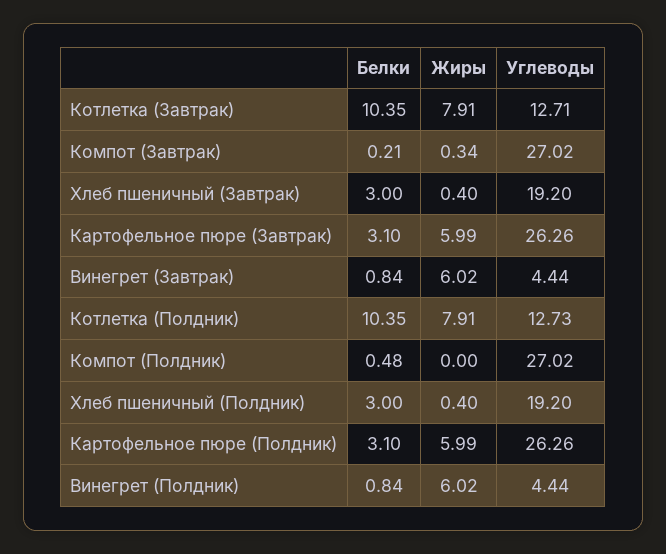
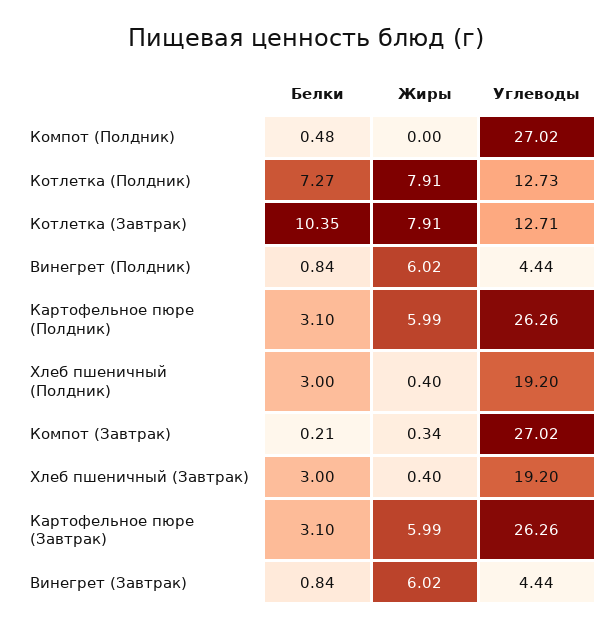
  {
    "Белки": {
      "Котлетка (Завтрак)": 10.35,
      "Компот (Завтрак)": 0.21,
      "Хлеб пшеничный (Завтрак)": 3,
      "Картофельное пюре (Завтрак)": 3.1,
      "Винегрет (Завтрак)": 0.84,
-     "Котлетка (Полдник)": 10.35,
+     "Котлетка (Полдник)": 7.27,
      "Компот (Полдник)": 0.48,
      "Хлеб пшеничный (Полдник)": 3,
      "Картофельное пюре (Полдник)": 3.1,
      "Винегрет (Полдник)": 0.84
    },
    "Жиры": {
      "Котлетка (Завтрак)": 7.91,
      "Компот (Завтрак)": 0.34,
      "Хлеб пшеничный (Завтрак)": 0.4,
      "Картофельное пюре (Завтрак)": 5.99,
      "Винегрет (Завтрак)": 6.02,
      "Котлетка (Полдник)": 7.91,
      "Компот (Полдник)": 0,
      "Хлеб пшеничный (Полдник)": 0.4,
      "Картофельное пюре (Полдник)": 5.99,
      "Винегрет (Полдник)": 6.02
    },
    "Углеводы": {
      "Котлетка (Завтрак)": 12.71,
      "Компот (Завтрак)": 27.02,
      "Хлеб пшеничный (Завтрак)": 19.2,
      "Картофельное пюре (Завтрак)": 26.26,
      "Винегрет (Завтрак)": 4.44,
      "Котлетка (Полдник)": 12.73,
      "Компот (Полдник)": 27.02,
      "Хлеб пшеничный (Полдник)": 19.2,
      "Картофельное пюре (Полдник)": 26.26,
      "Винегрет (Полдник)": 4.44
    }
  }

